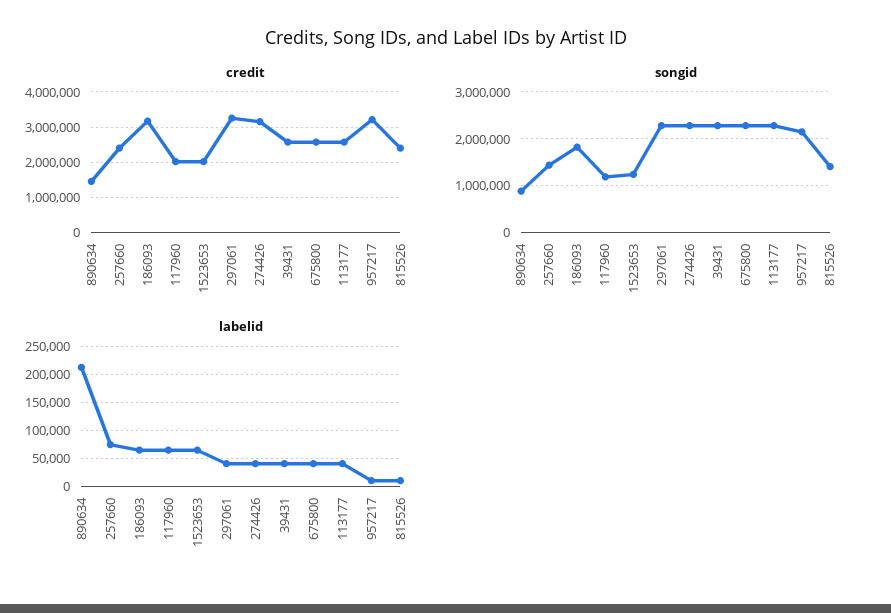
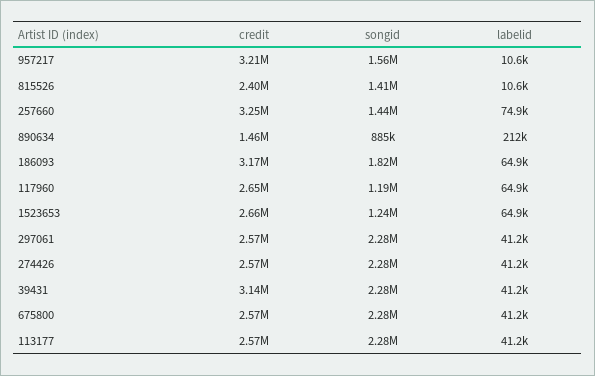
  {
    "credit": {
      "890634": 1460000,
-     "257660": 2400000,
+     "257660": 3250000,
      "186093": 3170000,
-     "117960": 2000000,
+     "117960": 2650000,
-     "1523653": 2000000,
+     "1523653": 2660000,
-     "297061": 3200000,
+     "297061": 2570000,
-     "274426": 3200000,
+     "274426": 2570000,
-     "39431": 2600000,
+     "39431": 3140000,
      "675800": 2570000,
      "113177": 2570000,
      "957217": 3210000,
      "815526": 2400000
    },
    "songid": {
      "890634": 885000,
      "257660": 1440000,
      "186093": 1820000,
      "117960": 1190000,
      "1523653": 1240000,
      "297061": 2280000,
      "274426": 2280000,
      "39431": 2280000,
      "675800": 2280000,
      "113177": 2280000,
-     "957217": 2200000,
+     "957217": 1560000,
      "815526": 1410000
    },
    "labelid": {
      "890634": 212000,
      "257660": 74900,
      "186093": 64900,
      "117960": 64900,
      "1523653": 64900,
      "297061": 41200,
      "274426": 41200,
      "39431": 41200,
      "675800": 41200,
      "113177": 41200,
      "957217": 10600,
      "815526": 10600
    }
  }

